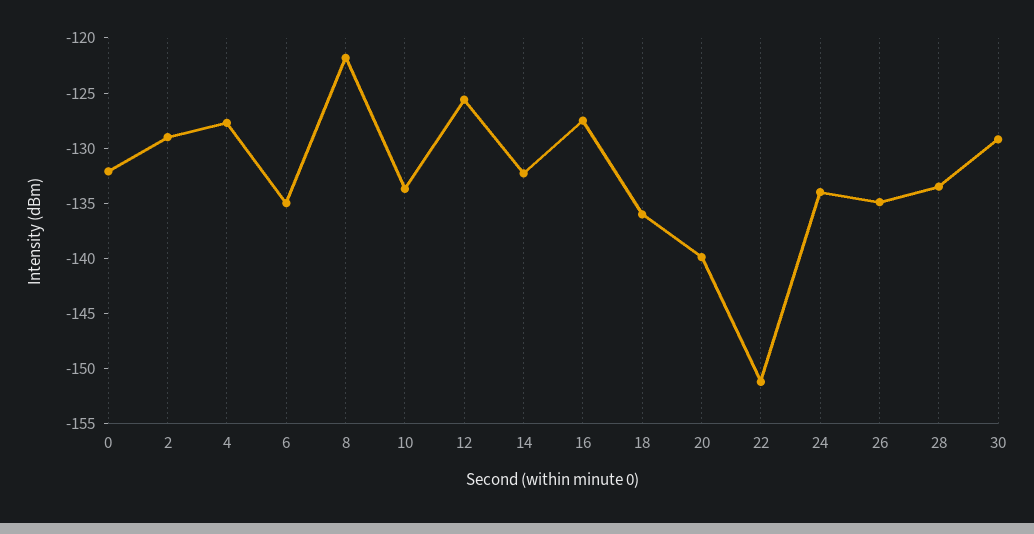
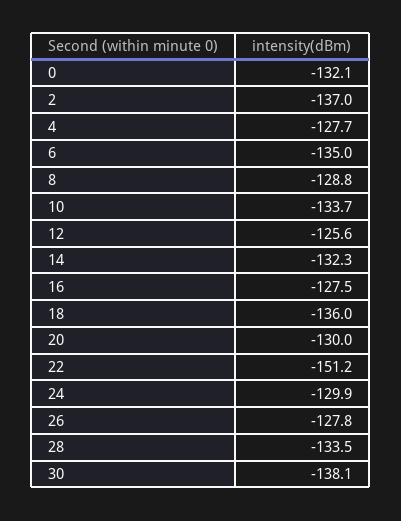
  {
    "0": -132.1,
-   "2": -129,
+   "2": -137,
    "4": -127.7,
    "6": -135,
-   "8": -122,
+   "8": -128.8,
    "10": -133.7,
    "12": -125.6,
    "14": -132.3,
    "16": -127.5,
    "18": -136,
-   "20": -140,
+   "20": -130,
    "22": -151.2,
-   "24": -134,
+   "24": -129.9,
-   "26": -135,
+   "26": -127.8,
    "28": -133.5,
-   "30": -129
+   "30": -138.1
  }

